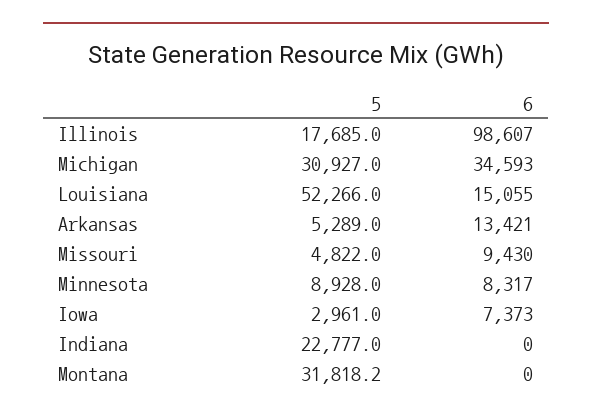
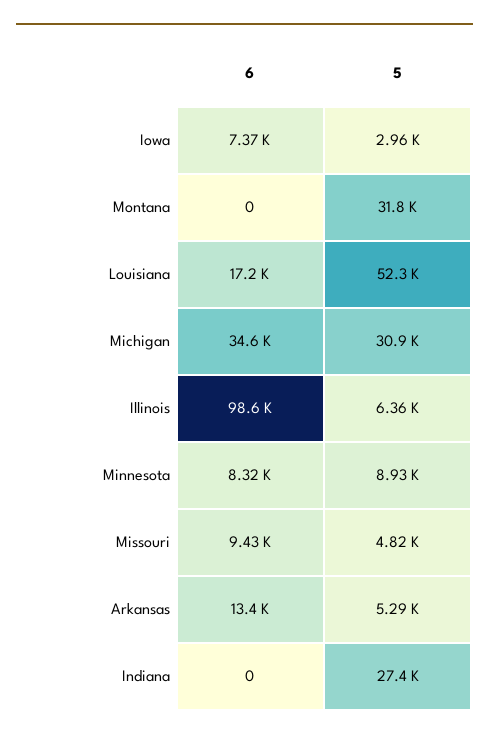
  {
    "5": {
-     "Illinois": 17685,
+     "Illinois": 6360,
      "Michigan": 30927,
      "Louisiana": 52266,
      "Arkansas": 5289,
      "Missouri": 4822,
      "Minnesota": 8928,
      "Iowa": 2961,
-     "Indiana": 22777,
+     "Indiana": 27400,
      "Montana": 31818.2
    },
    "6": {
      "Illinois": 98607,
      "Michigan": 34593,
-     "Louisiana": 15055,
+     "Louisiana": 17200,
      "Arkansas": 13421,
      "Missouri": 9430,
      "Minnesota": 8317,
      "Iowa": 7373,
      "Indiana": 0,
      "Montana": 0
    }
  }

